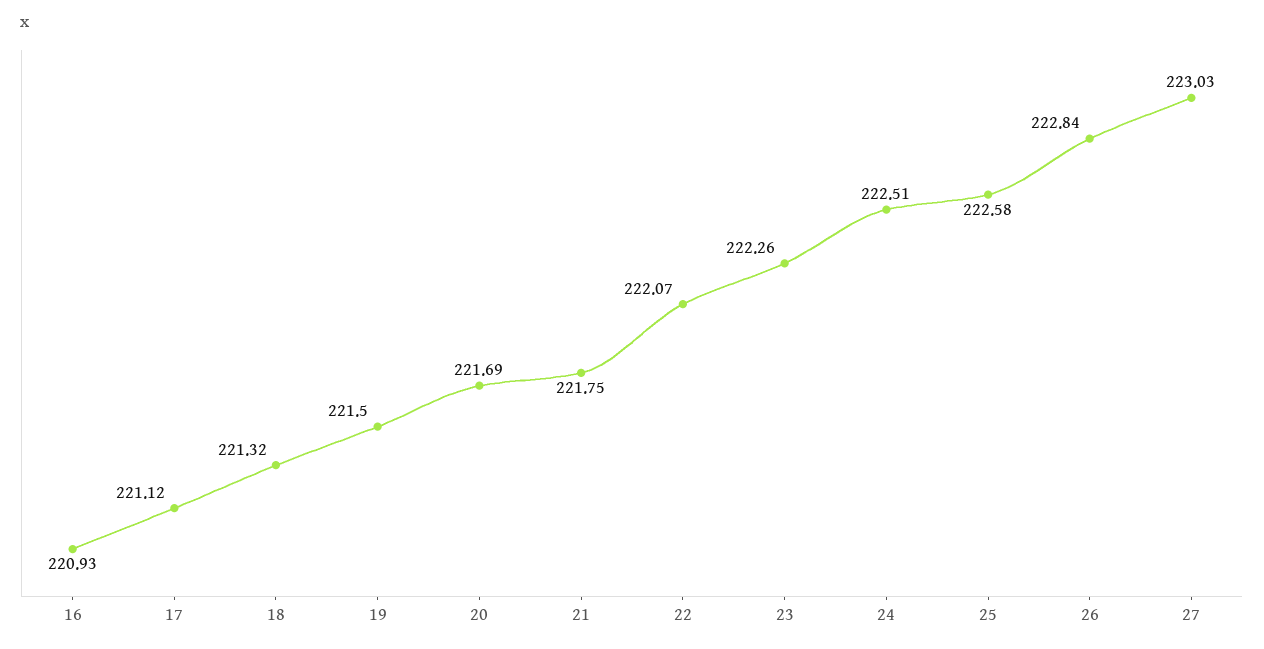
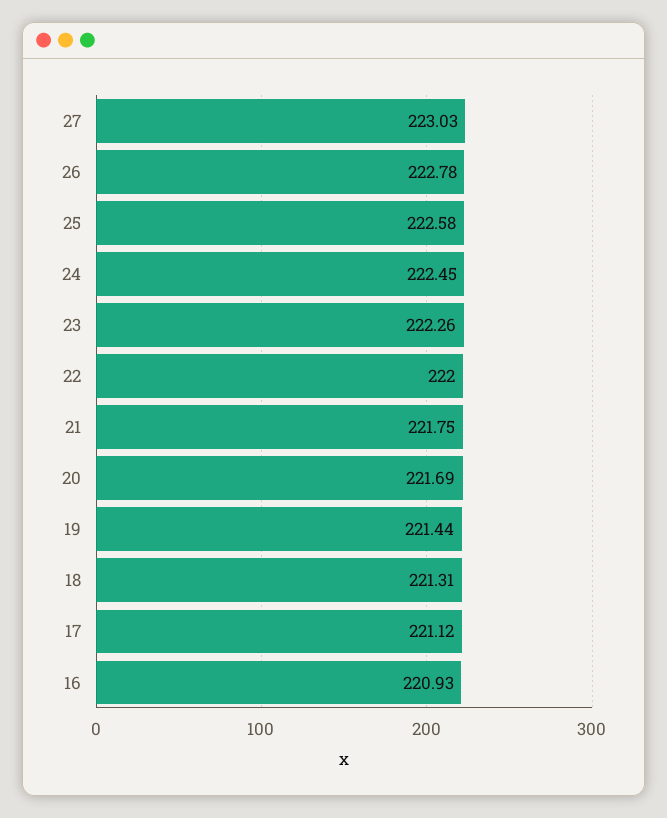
  {
    "16": 220.93,
    "17": 221.12,
-   "18": 221.32,
+   "18": 221.31,
-   "19": 221.5,
+   "19": 221.44,
    "20": 221.69,
    "21": 221.75,
-   "22": 222.07,
+   "22": 222,
    "23": 222.26,
-   "24": 222.51,
+   "24": 222.45,
    "25": 222.58,
-   "26": 222.84,
+   "26": 222.78,
    "27": 223.03
  }

